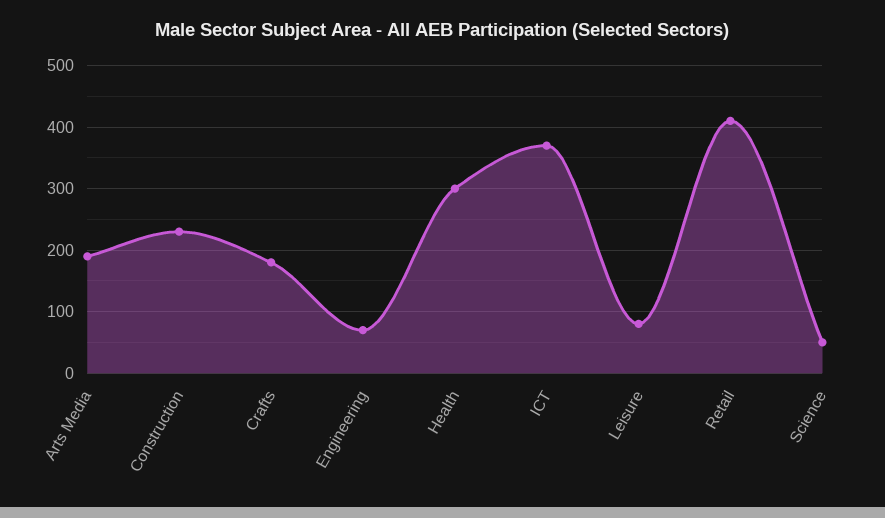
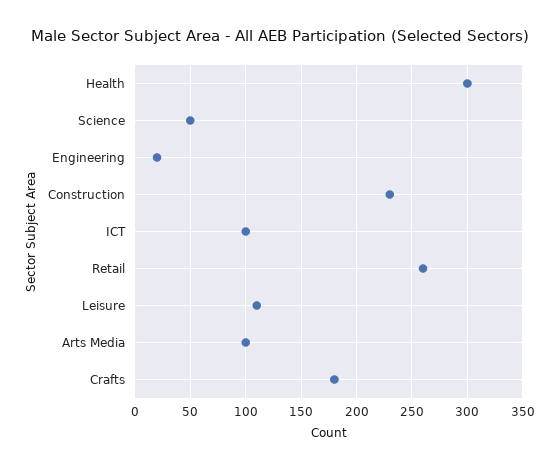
  {
-   "Arts Media": 190,
+   "Arts Media": 100,
    "Construction": 230,
    "Crafts": 180,
-   "Engineering": 70,
+   "Engineering": 20,
    "Health": 300,
-   "ICT": 370,
+   "ICT": 100,
-   "Leisure": 80,
+   "Leisure": 110,
-   "Retail": 410,
+   "Retail": 260,
    "Science": 50
  }

